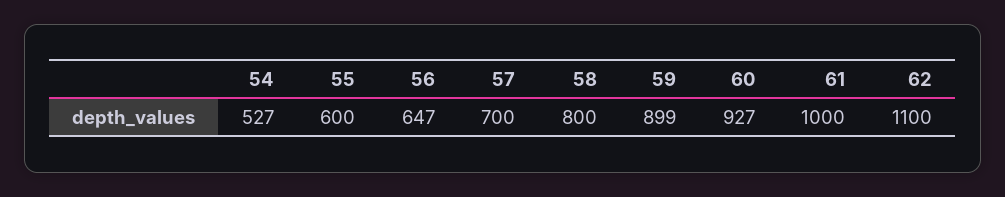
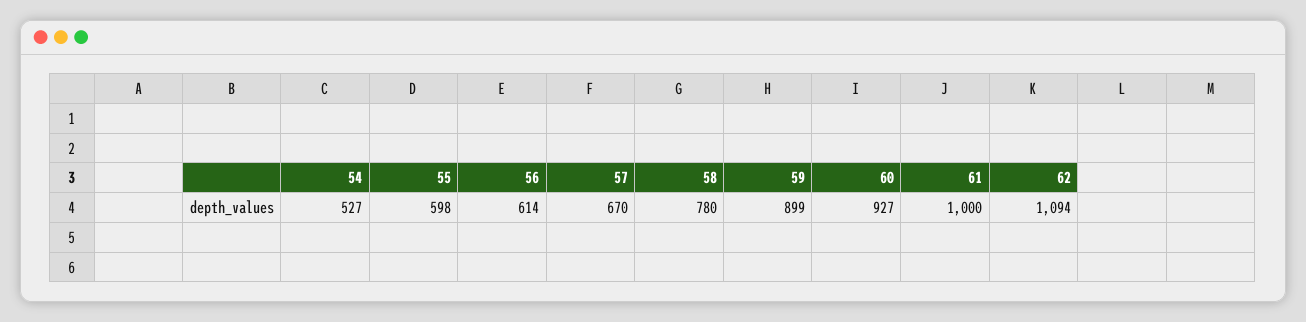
  {
    "54": 527,
-   "55": 600,
+   "55": 598,
-   "56": 647,
+   "56": 614,
-   "57": 700,
+   "57": 670,
-   "58": 800,
+   "58": 780,
    "59": 899,
    "60": 927,
    "61": 1000,
-   "62": 1100
+   "62": 1094
  }

